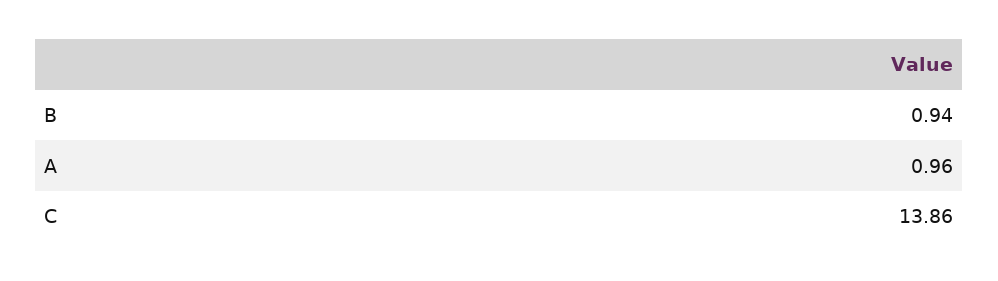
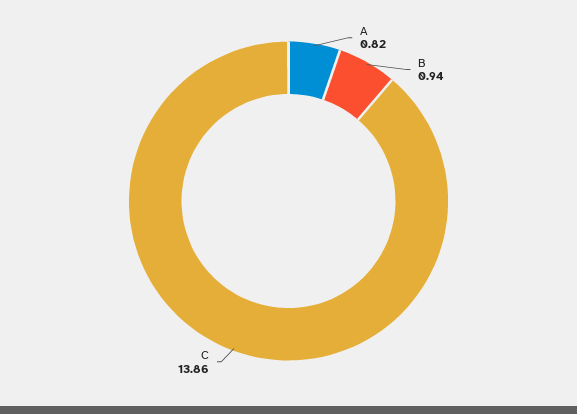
  {
    "B": 0.94,
-   "A": 0.96,
+   "A": 0.82,
    "C": 13.86
  }

